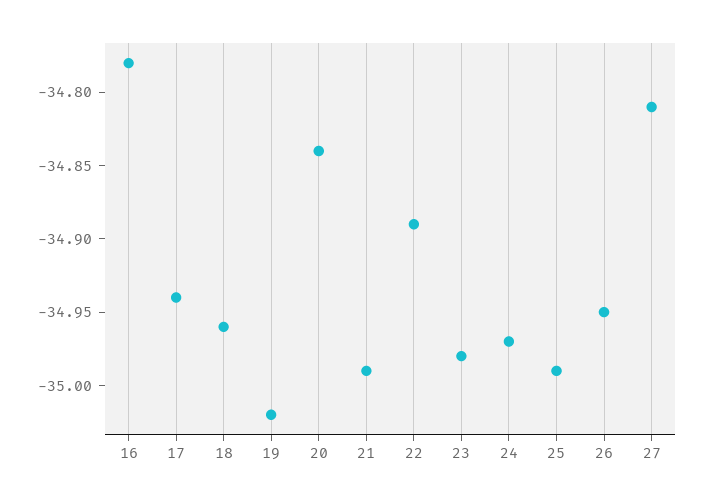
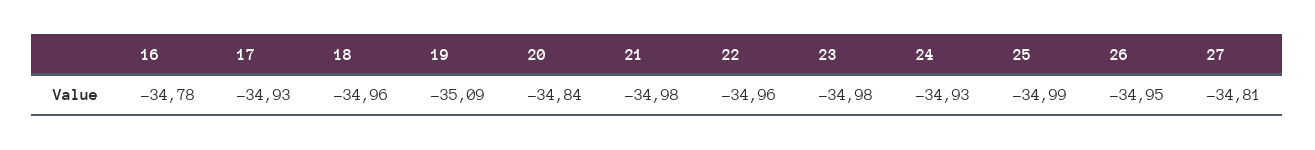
  {
    "16": -34.78,
-   "17": -34.94,
+   "17": -34.93,
    "18": -34.96,
-   "19": -35.02,
+   "19": -35.09,
    "20": -34.84,
-   "21": -34.99,
+   "21": -34.98,
-   "22": -34.89,
+   "22": -34.96,
    "23": -34.98,
-   "24": -34.97,
+   "24": -34.93,
    "25": -34.99,
    "26": -34.95,
    "27": -34.81
  }

